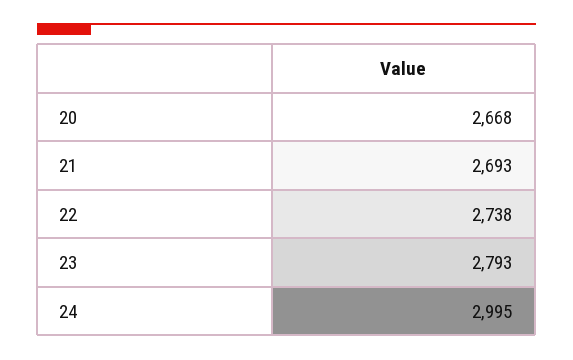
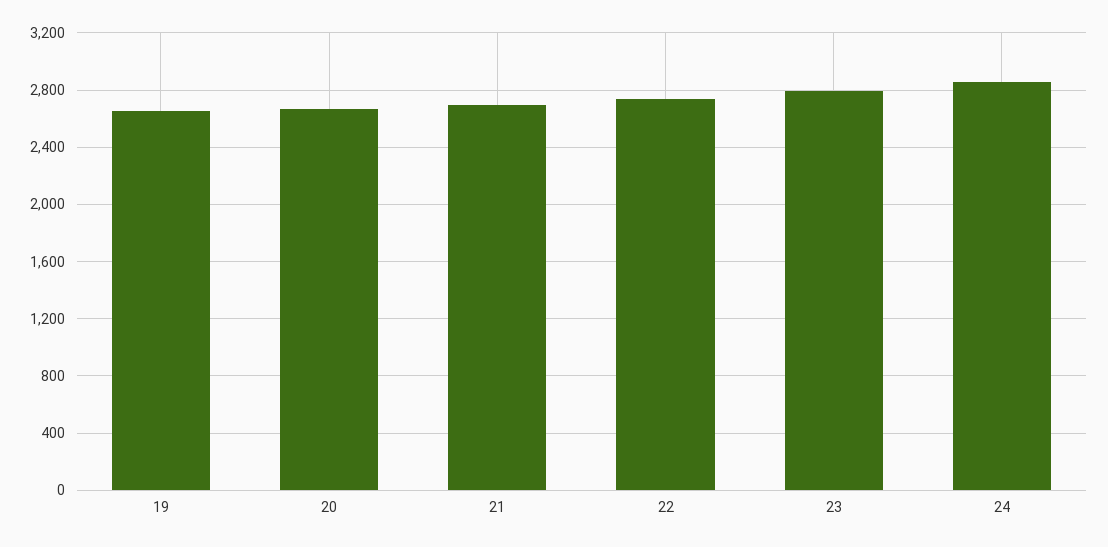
  {
    "20": 2668,
    "21": 2693,
    "22": 2738,
    "23": 2793,
-   "24": 2995
+   "24": 2850,
+   "19": 2650
  }

